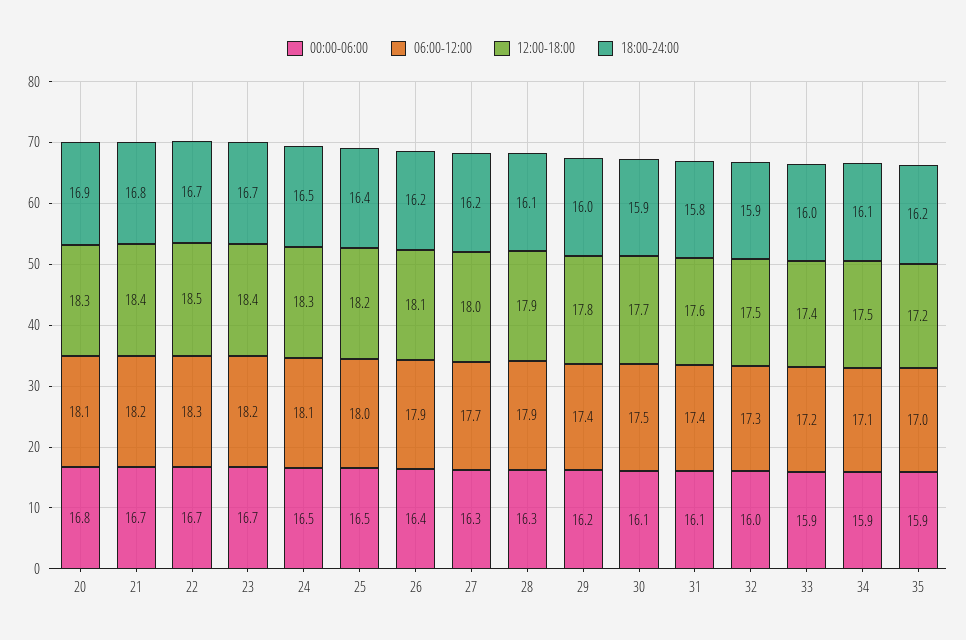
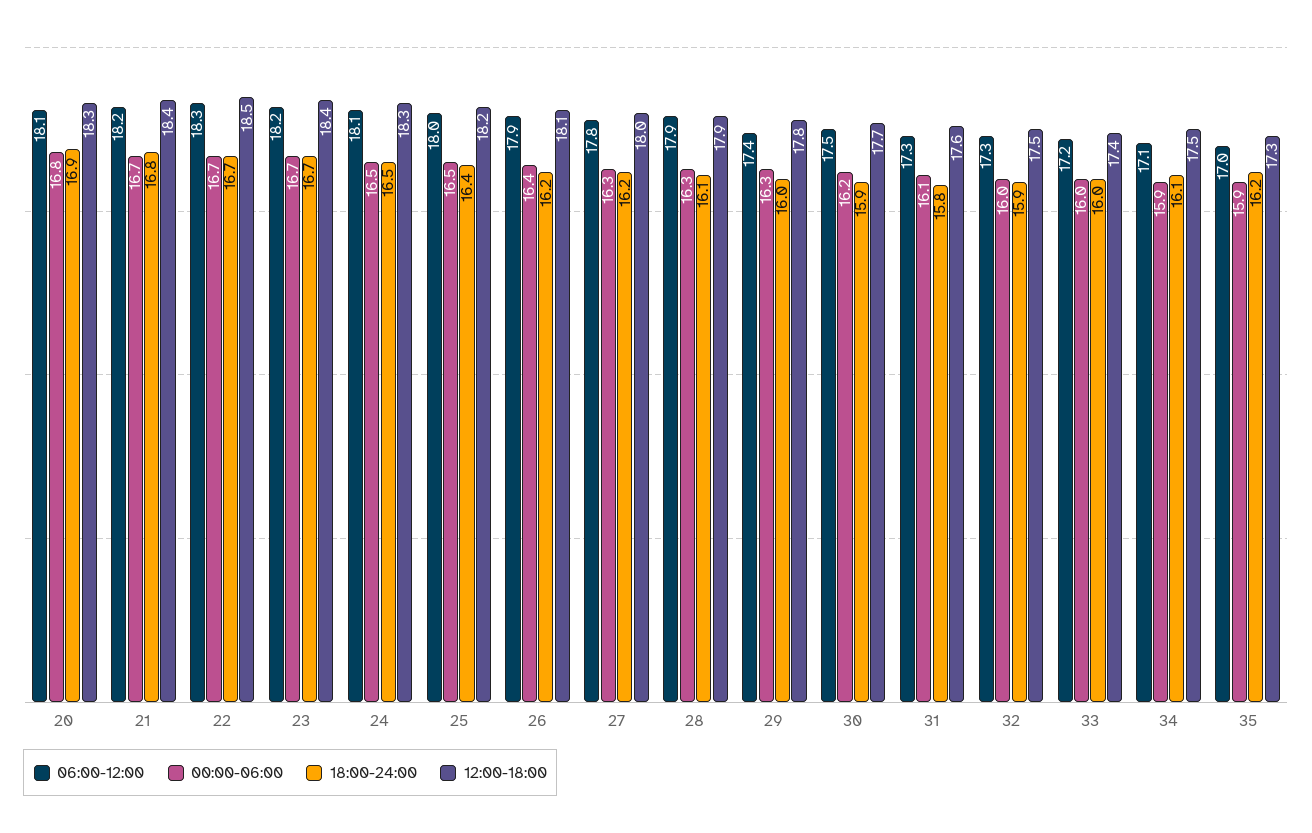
  {
    "00:00-06:00": {
      "20": 16.8,
      "21": 16.7,
      "22": 16.7,
      "23": 16.7,
      "24": 16.5,
      "25": 16.5,
      "26": 16.4,
      "27": 16.3,
      "28": 16.3,
-     "29": 16.2,
+     "29": 16.3,
-     "30": 16.1,
+     "30": 16.2,
      "31": 16.1,
      "32": 16,
-     "33": 15.9,
+     "33": 16,
      "34": 15.9,
      "35": 15.9
    },
    "06:00-12:00": {
      "20": 18.1,
      "21": 18.2,
      "22": 18.3,
      "23": 18.2,
      "24": 18.1,
      "25": 18,
      "26": 17.9,
-     "27": 17.7,
+     "27": 17.8,
      "28": 17.9,
      "29": 17.4,
      "30": 17.5,
-     "31": 17.4,
+     "31": 17.3,
      "32": 17.3,
      "33": 17.2,
      "34": 17.1,
      "35": 17
    },
    "12:00-18:00": {
      "20": 18.3,
      "21": 18.4,
      "22": 18.5,
      "23": 18.4,
      "24": 18.3,
      "25": 18.2,
      "26": 18.1,
      "27": 18,
      "28": 17.9,
      "29": 17.8,
      "30": 17.7,
      "31": 17.6,
      "32": 17.5,
      "33": 17.4,
      "34": 17.5,
-     "35": 17.2
+     "35": 17.3
    },
    "18:00-24:00": {
      "20": 16.9,
      "21": 16.8,
      "22": 16.7,
      "23": 16.7,
      "24": 16.5,
      "25": 16.4,
      "26": 16.2,
      "27": 16.2,
      "28": 16.1,
      "29": 16,
      "30": 15.9,
      "31": 15.8,
      "32": 15.9,
      "33": 16,
      "34": 16.1,
      "35": 16.2
    }
  }

